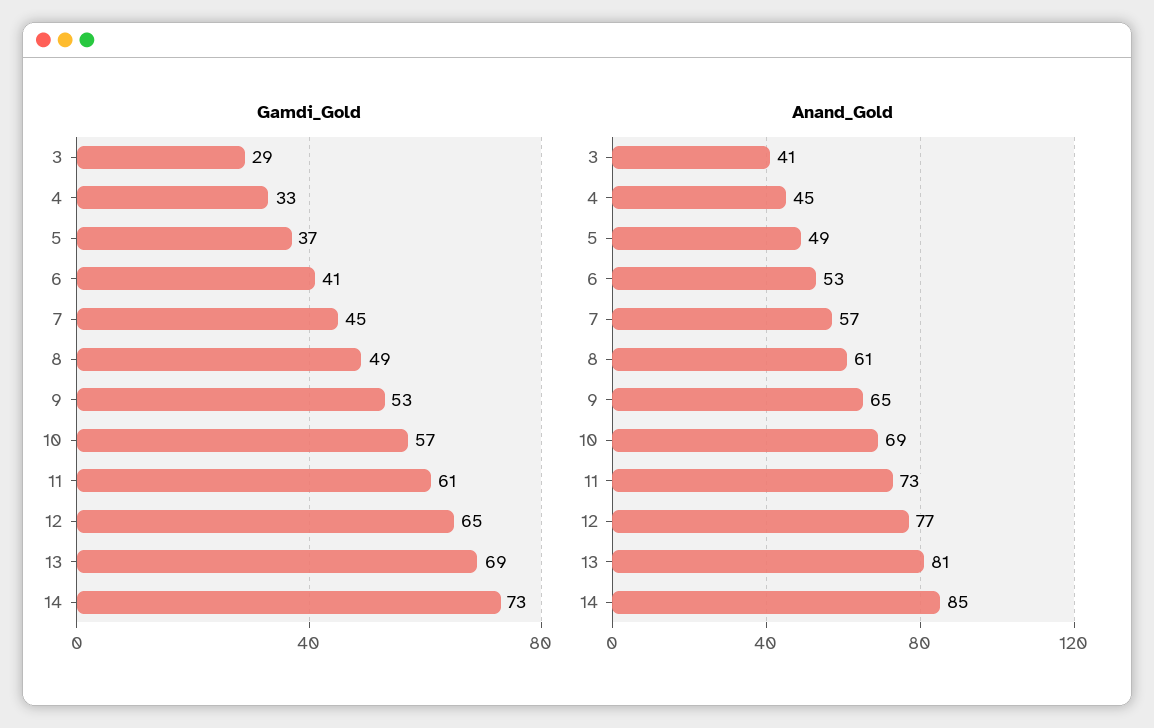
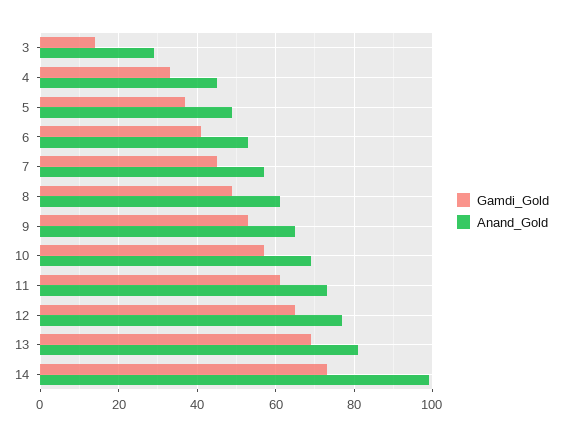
  {
    "Gamdi_Gold": {
-     "3": 29,
+     "3": 15,
      "4": 33,
      "5": 37,
      "6": 41,
      "7": 45,
      "8": 49,
      "9": 53,
      "10": 57,
      "11": 61,
      "12": 65,
      "13": 69,
      "14": 73
    },
    "Anand_Gold": {
-     "3": 41,
+     "3": 30,
      "4": 45,
      "5": 49,
      "6": 53,
      "7": 57,
      "8": 61,
      "9": 65,
      "10": 69,
      "11": 73,
      "12": 77,
      "13": 81,
-     "14": 85
+     "14": 100
    }
  }

